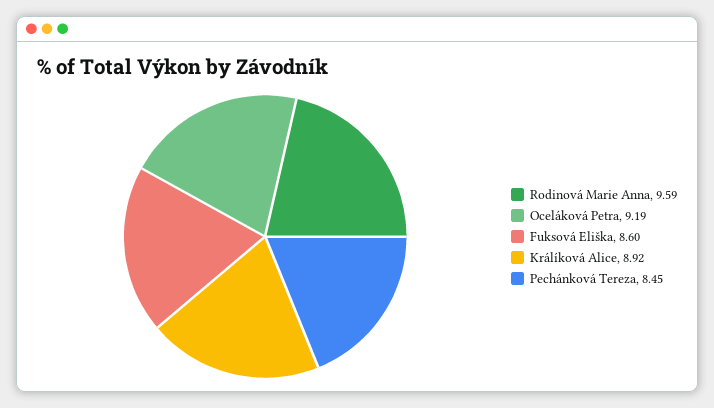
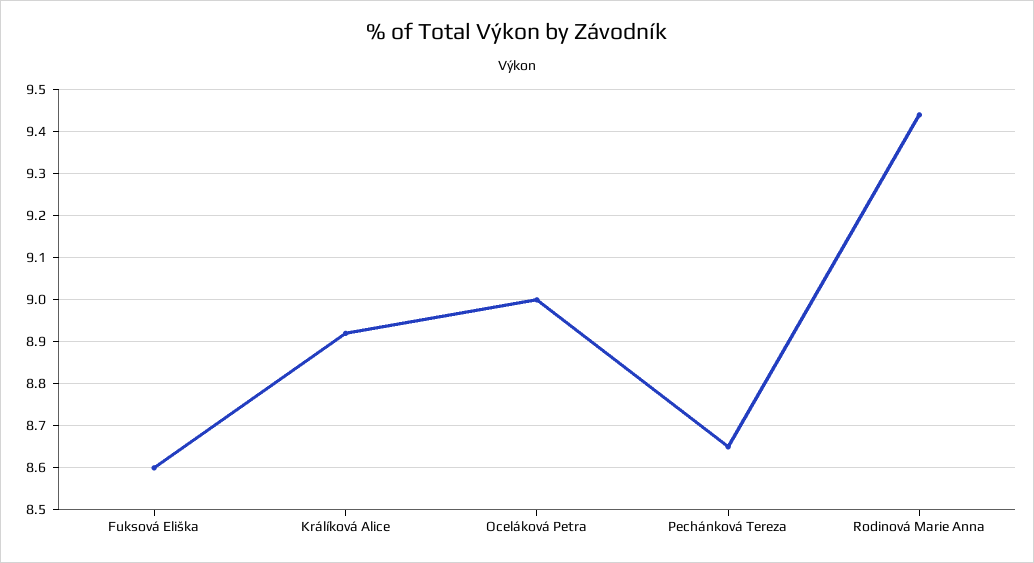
  {
-   "Rodinová Marie Anna": 9.59,
+   "Rodinová Marie Anna": 9.45,
-   "Oceláková Petra": 9.19,
+   "Oceláková Petra": 9,
    "Fuksová Eliška": 8.6,
    "Králíková Alice": 8.92,
-   "Pechánková Tereza": 8.45
+   "Pechánková Tereza": 8.65
  }

